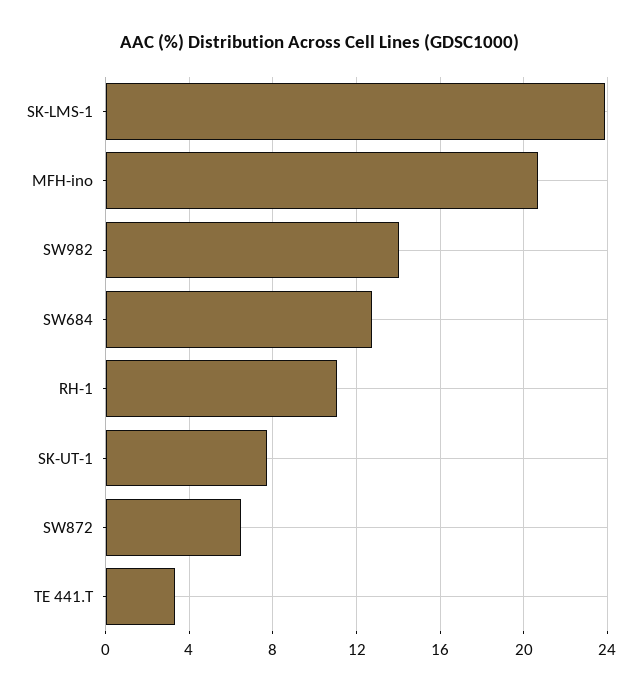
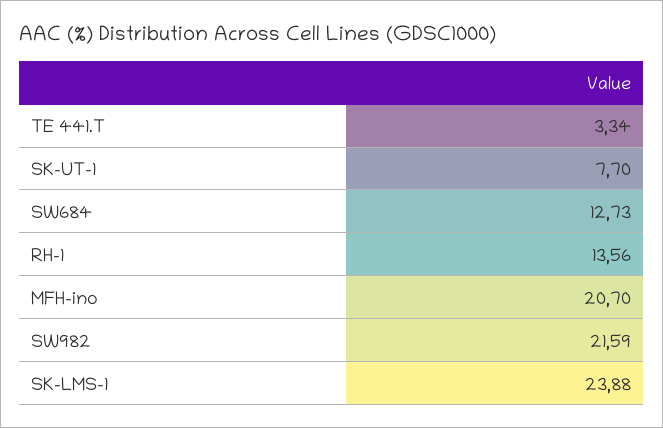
  {
    "SK-LMS-1": 23.88,
    "MFH-ino": 20.7,
-   "SW982": 14,
+   "SW982": 21.59,
    "SW684": 12.73,
-   "RH-1": 11,
+   "RH-1": 13.56,
    "SK-UT-1": 7.7,
-   "SW872": 6.5,
    "TE 441.T": 3.34
  }

